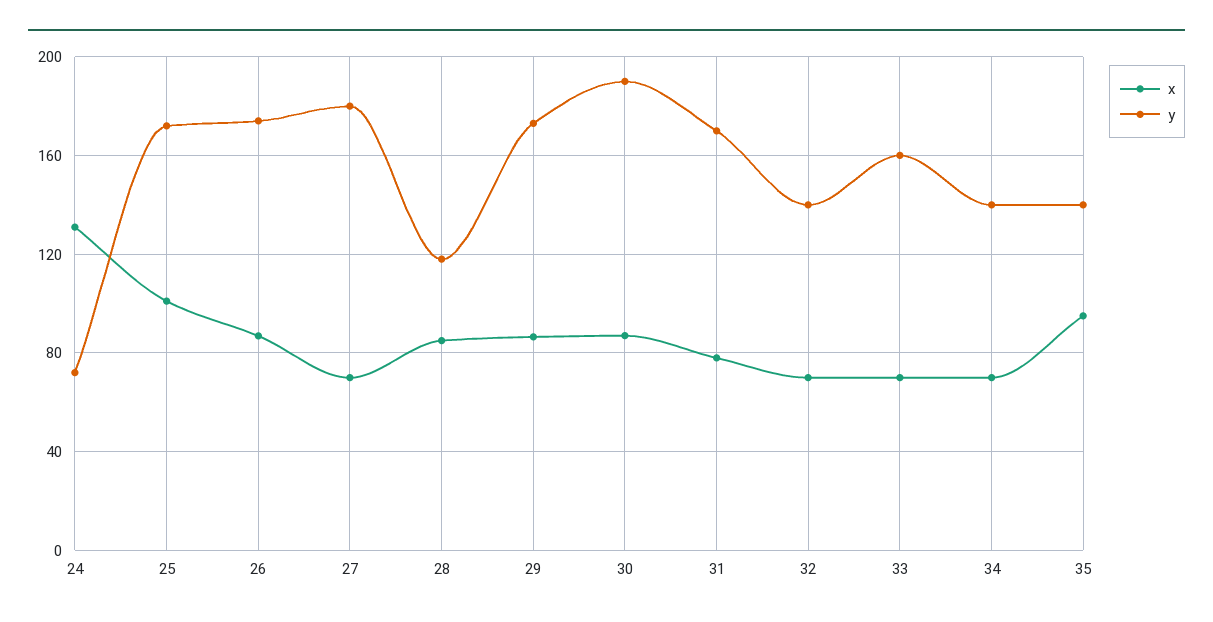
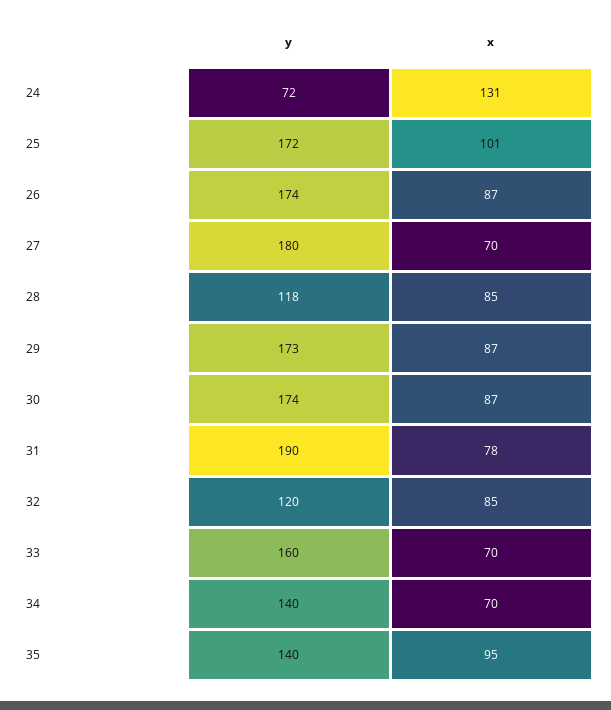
  {
    "x": {
      "24": 131,
      "25": 101,
      "26": 87,
      "27": 70,
      "28": 85,
      "29": 87,
      "30": 87,
      "31": 78,
-     "32": 70,
+     "32": 85,
      "33": 70,
      "34": 70,
      "35": 95
    },
    "y": {
      "24": 72,
      "25": 172,
      "26": 174,
      "27": 180,
      "28": 118,
      "29": 173,
-     "30": 190,
+     "30": 174,
-     "31": 170,
+     "31": 190,
-     "32": 140,
+     "32": 120,
      "33": 160,
      "34": 140,
      "35": 140
    }
  }

